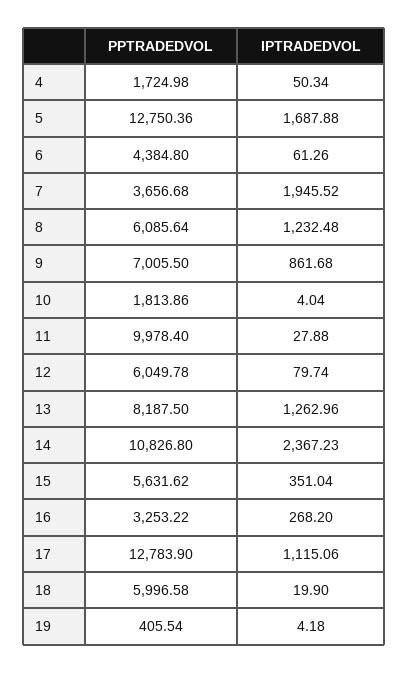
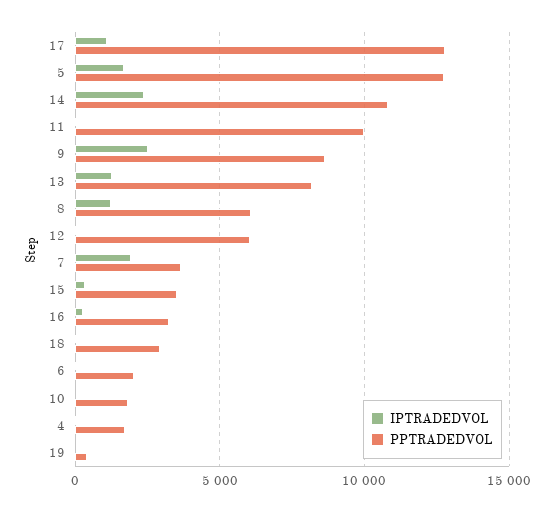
  {
    "PPTRADEDVOL": {
      "4": 1724.98,
      "5": 12750.36,
-     "6": 4384.8,
+     "6": 2000,
      "7": 3656.68,
      "8": 6085.64,
-     "9": 7005.5,
+     "9": 8500,
      "10": 1813.86,
      "11": 9978.4,
      "12": 6049.78,
      "13": 8187.5,
      "14": 10826.8,
-     "15": 5631.62,
+     "15": 3500,
      "16": 3253.22,
      "17": 12783.9,
-     "18": 5996.58,
+     "18": 3000,
      "19": 405.54
    },
    "IPTRADEDVOL": {
      "4": 50.34,
      "5": 1687.88,
      "6": 61.26,
      "7": 1945.52,
      "8": 1232.48,
-     "9": 861.68,
+     "9": 2500,
      "10": 4.04,
      "11": 27.88,
      "12": 79.74,
      "13": 1262.96,
      "14": 2367.23,
      "15": 351.04,
      "16": 268.2,
      "17": 1115.06,
      "18": 19.9,
      "19": 4.18
    }
  }

